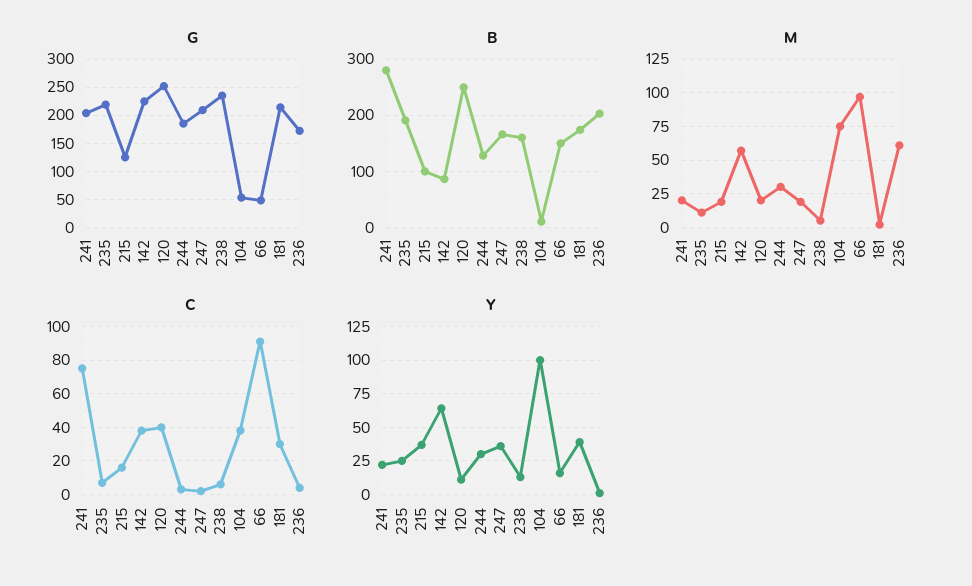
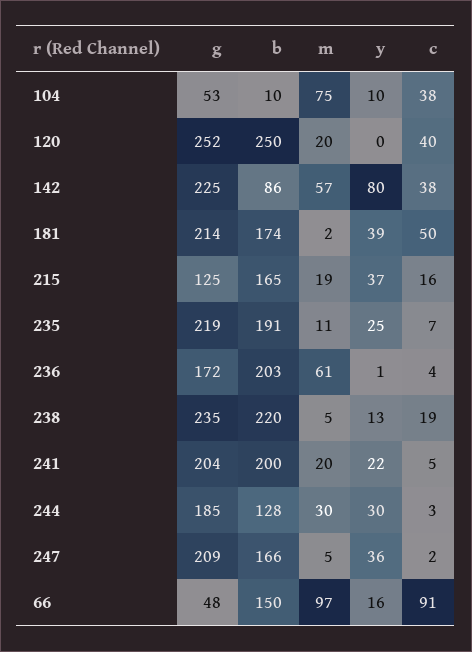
  {
    "G": {
      "241": 204,
      "235": 219,
      "215": 125,
      "142": 225,
      "120": 252,
      "244": 185,
      "247": 209,
      "238": 235,
      "104": 53,
      "66": 48,
      "181": 214,
      "236": 172
    },
    "B": {
-     "241": 280,
+     "241": 200,
      "235": 191,
-     "215": 100,
+     "215": 165,
      "142": 86,
      "120": 250,
      "244": 128,
      "247": 166,
-     "238": 160,
+     "238": 220,
      "104": 10,
      "66": 150,
      "181": 174,
      "236": 203
    },
    "M": {
      "241": 20,
      "235": 11,
      "215": 19,
      "142": 57,
      "120": 20,
      "244": 30,
-     "247": 20,
+     "247": 5,
      "238": 5,
      "104": 75,
      "66": 97,
      "181": 2,
      "236": 61
    },
    "C": {
-     "241": 75,
+     "241": 5,
      "235": 7,
      "215": 16,
      "142": 38,
      "120": 40,
      "244": 3,
      "247": 2,
-     "238": 5,
+     "238": 19,
      "104": 38,
      "66": 91,
-     "181": 30,
+     "181": 50,
      "236": 4
    },
    "Y": {
      "241": 22,
      "235": 25,
      "215": 37,
-     "142": 65,
+     "142": 80,
-     "120": 10,
+     "120": 0,
      "244": 30,
      "247": 36,
      "238": 13,
-     "104": 100,
+     "104": 10,
      "66": 16,
      "181": 39,
      "236": 1
    }
  }

